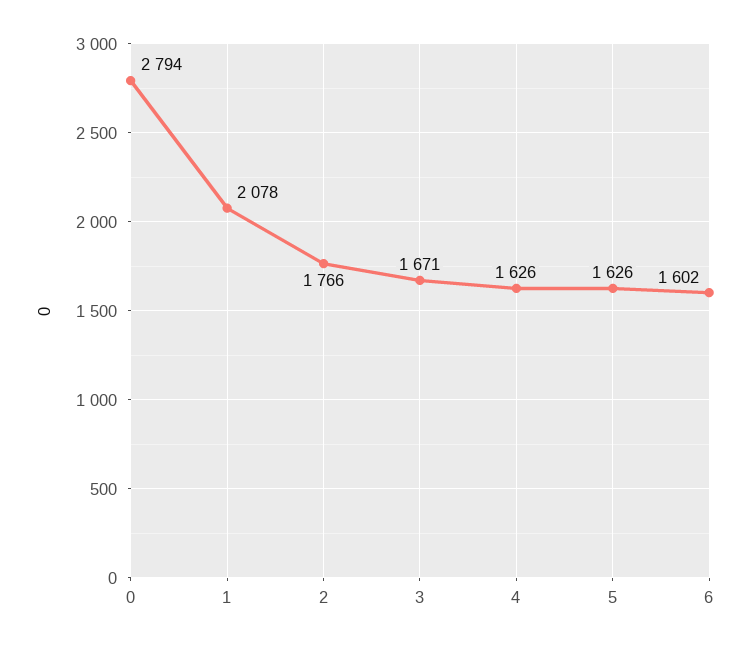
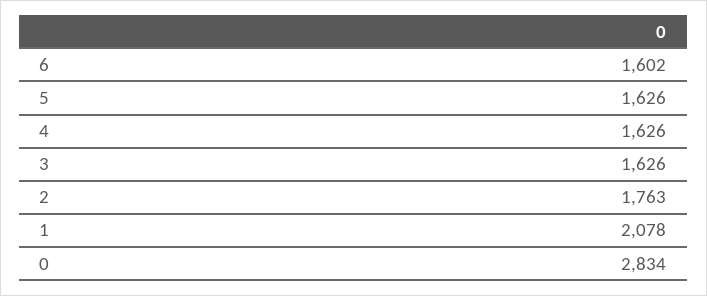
  {
-   "0": 2794,
+   "0": 2834,
    "1": 2078,
-   "2": 1766,
+   "2": 1763,
-   "3": 1671,
+   "3": 1626,
    "4": 1626,
    "5": 1626,
    "6": 1602
  }

